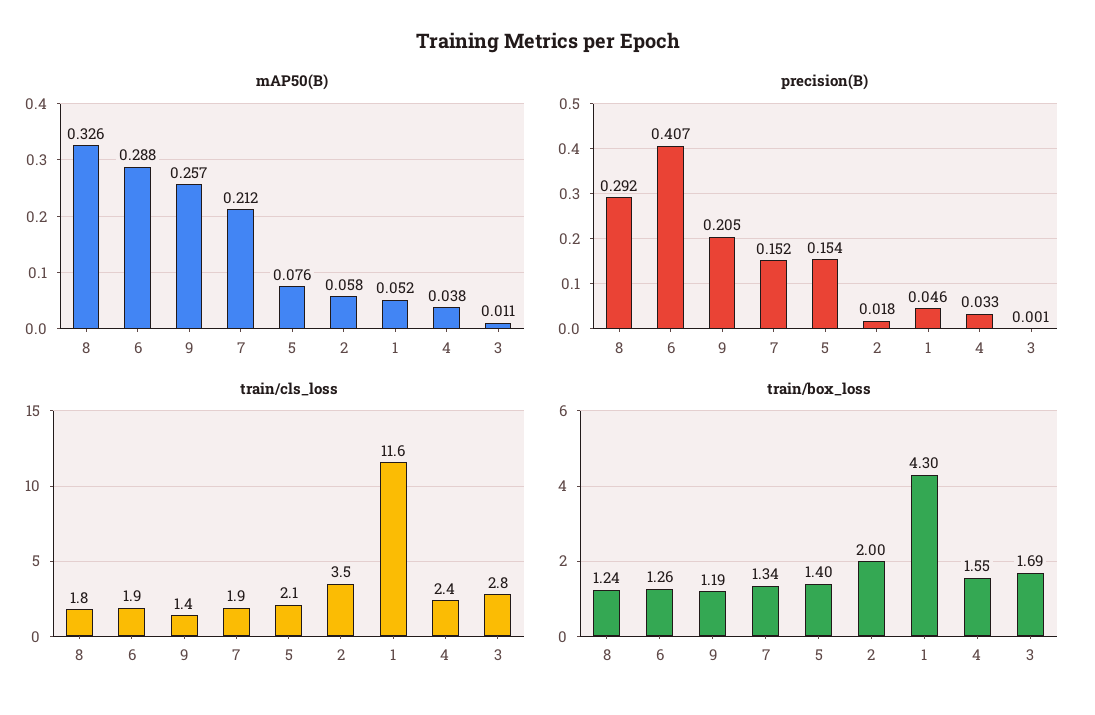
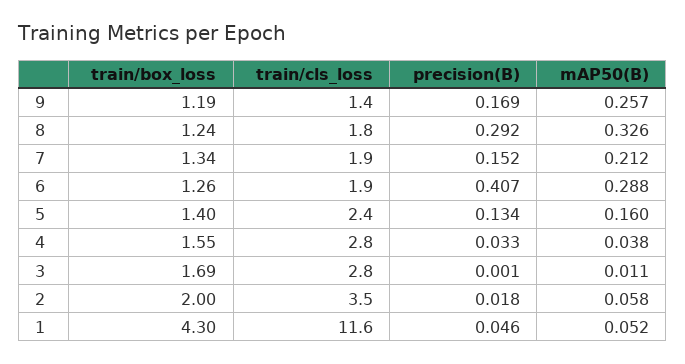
  {
    "mAP50(B)": {
      "8": 0.326,
      "6": 0.288,
      "9": 0.257,
      "7": 0.212,
-     "5": 0.076,
+     "5": 0.16,
      "2": 0.058,
      "1": 0.052,
      "4": 0.038,
      "3": 0.011
    },
    "precision(B)": {
      "8": 0.292,
      "6": 0.407,
-     "9": 0.205,
+     "9": 0.169,
      "7": 0.152,
-     "5": 0.154,
+     "5": 0.134,
      "2": 0.018,
      "1": 0.046,
      "4": 0.033,
      "3": 0.001
    },
    "train/cls_loss": {
      "8": 1.8,
      "6": 1.9,
      "9": 1.4,
      "7": 1.9,
-     "5": 2.1,
+     "5": 2.4,
      "2": 3.5,
      "1": 11.6,
-     "4": 2.4,
+     "4": 2.8,
      "3": 2.8
    },
    "train/box_loss": {
      "8": 1.24,
      "6": 1.26,
      "9": 1.19,
      "7": 1.34,
      "5": 1.4,
      "2": 2,
      "1": 4.3,
      "4": 1.55,
      "3": 1.69
    }
  }

